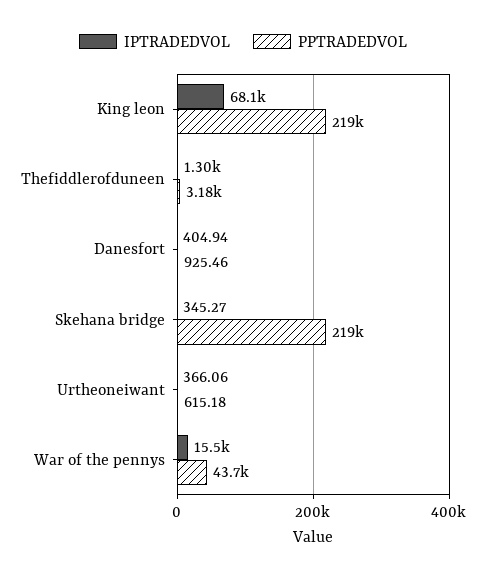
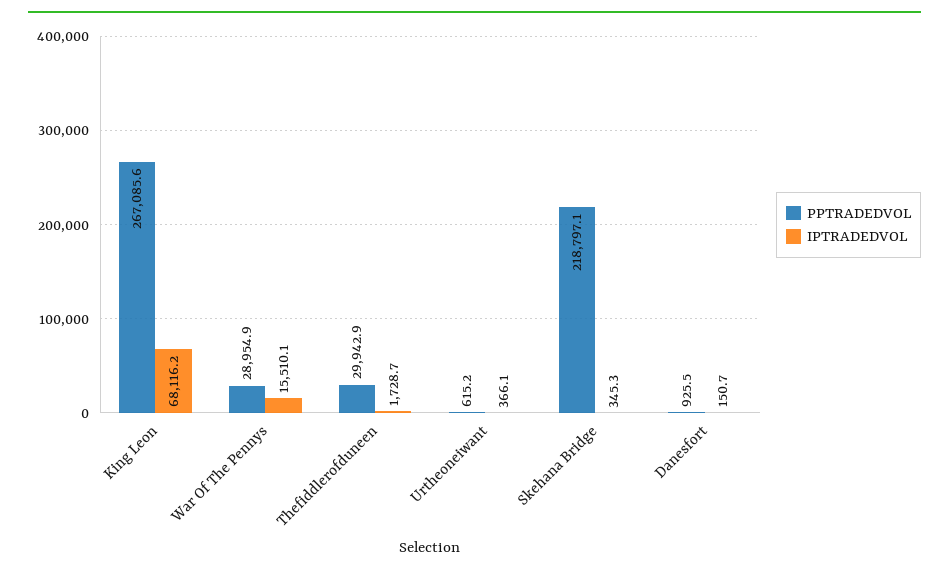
  {
    "IPTRADEDVOL": {
      "King leon": 68116.2,
-     "Thefiddlerofduneen": 1300,
+     "Thefiddlerofduneen": 1728.7,
-     "Danesfort": 404.94,
+     "Danesfort": 150.7,
      "Skehana bridge": 345.27,
      "Urtheoneiwant": 366.06,
      "War of the pennys": 15510.1
    },
    "PPTRADEDVOL": {
-     "King leon": 219000,
+     "King leon": 267085.6,
-     "Thefiddlerofduneen": 3180,
+     "Thefiddlerofduneen": 29942.9,
      "Danesfort": 925.46,
      "Skehana bridge": 218797.1,
      "Urtheoneiwant": 615.18,
-     "War of the pennys": 43700
+     "War of the pennys": 28954.9
    }
  }

